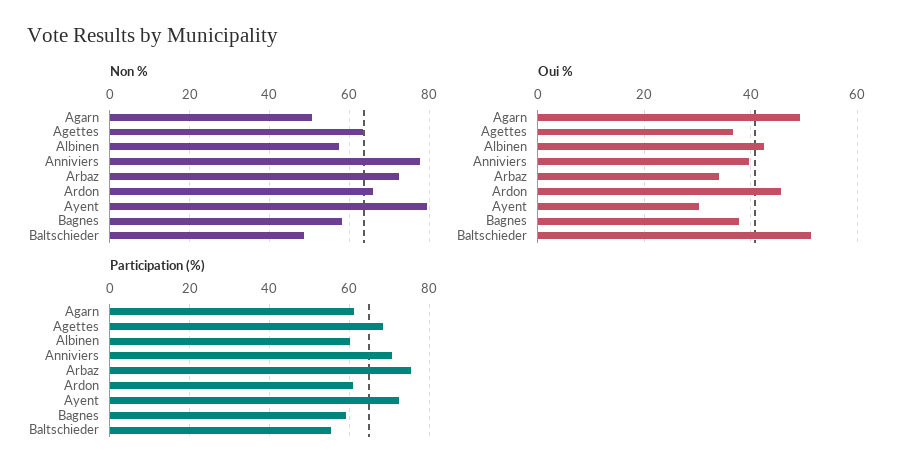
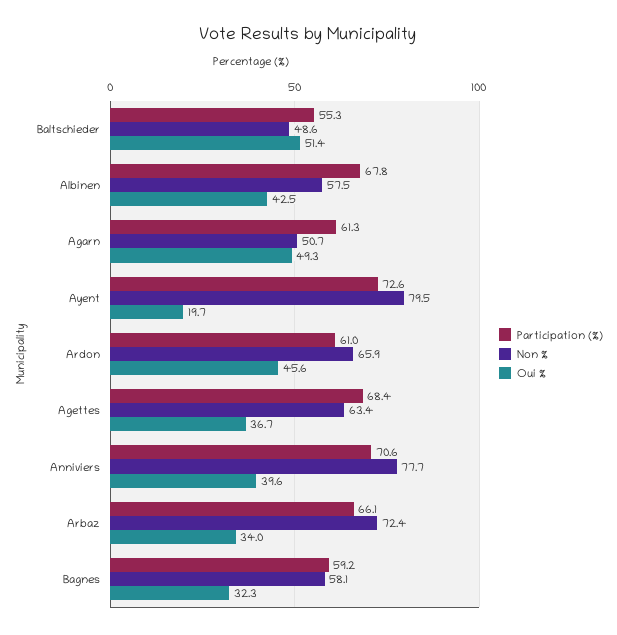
  {
    "Non %": {
      "Agarn": 50.7,
      "Agettes": 63.4,
      "Albinen": 57.5,
      "Anniviers": 77.7,
      "Arbaz": 72.4,
      "Ardon": 65.9,
      "Ayent": 79.5,
      "Bagnes": 58.1,
      "Baltschieder": 48.6
    },
    "Oui %": {
      "Agarn": 49.3,
      "Agettes": 36.7,
      "Albinen": 42.5,
      "Anniviers": 39.6,
      "Arbaz": 34,
      "Ardon": 45.6,
-     "Ayent": 30,
+     "Ayent": 19.7,
-     "Bagnes": 38,
+     "Bagnes": 32.3,
      "Baltschieder": 51.4
    },
    "Participation (%)": {
      "Agarn": 61.3,
      "Agettes": 68.4,
-     "Albinen": 60,
+     "Albinen": 67.8,
      "Anniviers": 70.6,
-     "Arbaz": 76,
+     "Arbaz": 66.1,
      "Ardon": 61,
      "Ayent": 72.6,
      "Bagnes": 59.2,
      "Baltschieder": 55.3
    }
  }

